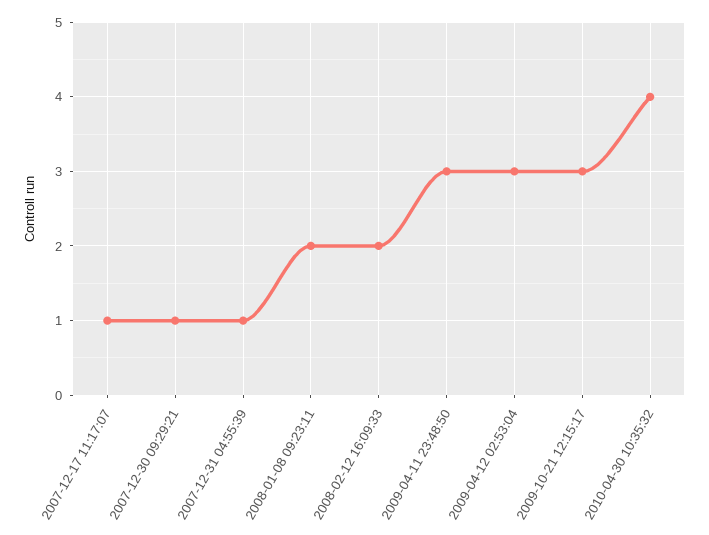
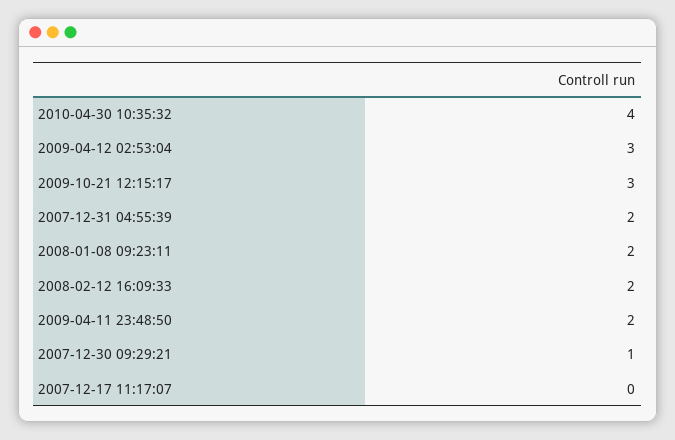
  {
-   "2007-12-17 11:17:07": 1,
+   "2007-12-17 11:17:07": 0,
    "2007-12-30 09:29:21": 1,
-   "2007-12-31 04:55:39": 1,
+   "2007-12-31 04:55:39": 2,
    "2008-01-08 09:23:11": 2,
    "2008-02-12 16:09:33": 2,
-   "2009-04-11 23:48:50": 3,
+   "2009-04-11 23:48:50": 2,
    "2009-04-12 02:53:04": 3,
    "2009-10-21 12:15:17": 3,
    "2010-04-30 10:35:32": 4
  }

